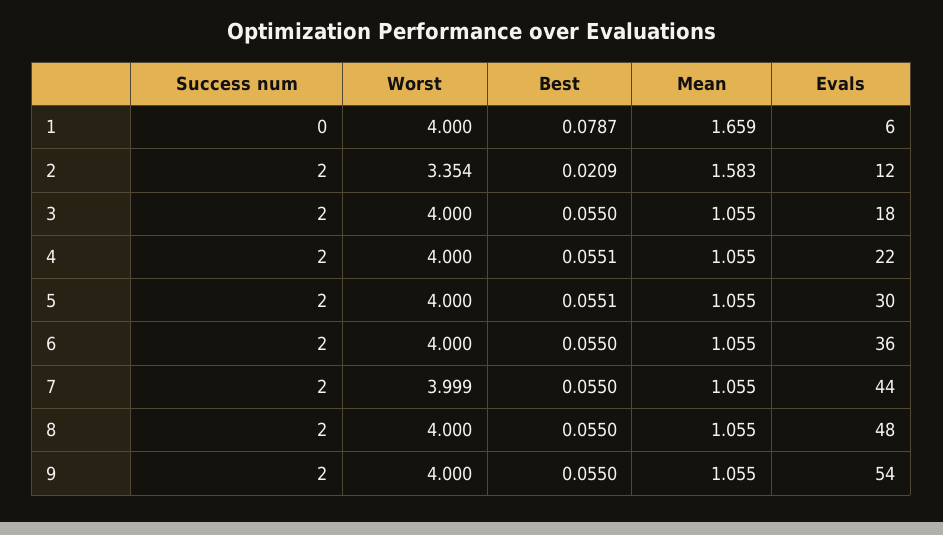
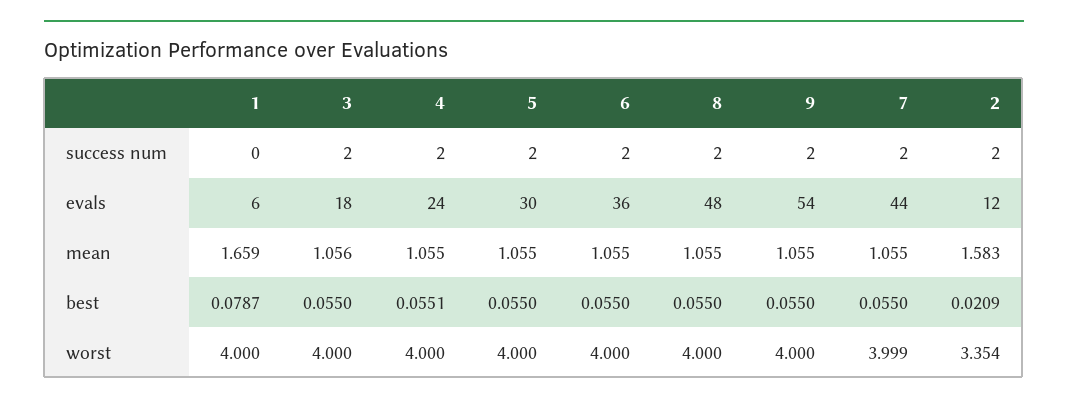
  {
    "Success num": {
      "1": 0,
      "2": 2,
      "3": 2,
      "4": 2,
      "5": 2,
      "6": 2,
      "7": 2,
      "8": 2,
      "9": 2
    },
    "Worst": {
      "1": 4,
      "2": 3.354,
      "3": 4,
      "4": 4,
      "5": 4,
      "6": 4,
      "7": 3.999,
      "8": 4,
      "9": 4
    },
    "Best": {
      "1": 0.0787,
      "2": 0.0209,
      "3": 0.055,
      "4": 0.0551,
-     "5": 0.0551,
+     "5": 0.055,
      "6": 0.055,
      "7": 0.055,
      "8": 0.055,
      "9": 0.055
    },
    "Mean": {
      "1": 1.659,
      "2": 1.583,
-     "3": 1.055,
+     "3": 1.056,
      "4": 1.055,
      "5": 1.055,
      "6": 1.055,
      "7": 1.055,
      "8": 1.055,
      "9": 1.055
    },
    "Evals": {
      "1": 6,
      "2": 12,
      "3": 18,
-     "4": 22,
+     "4": 24,
      "5": 30,
      "6": 36,
      "7": 44,
      "8": 48,
      "9": 54
    }
  }

